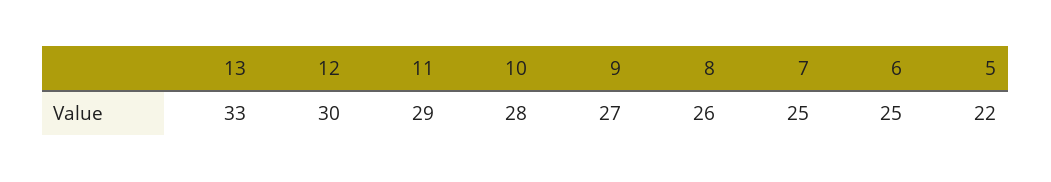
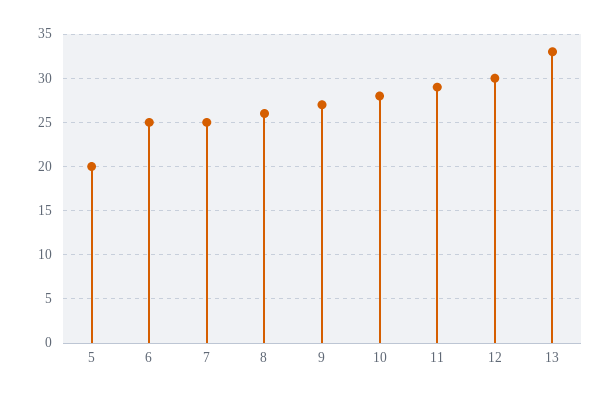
  {
    "13": 33,
    "12": 30,
    "11": 29,
    "10": 28,
    "9": 27,
    "8": 26,
    "7": 25,
    "6": 25,
-   "5": 22
+   "5": 20
  }

